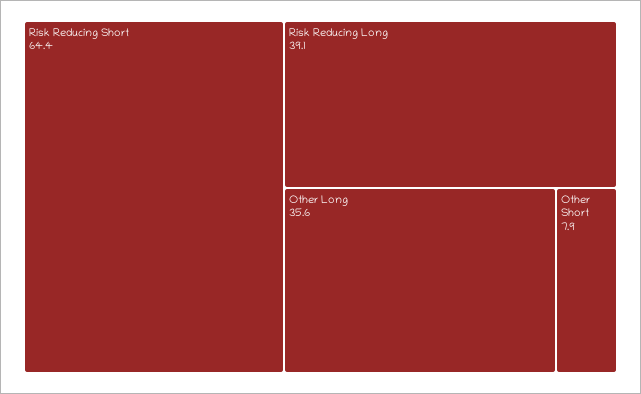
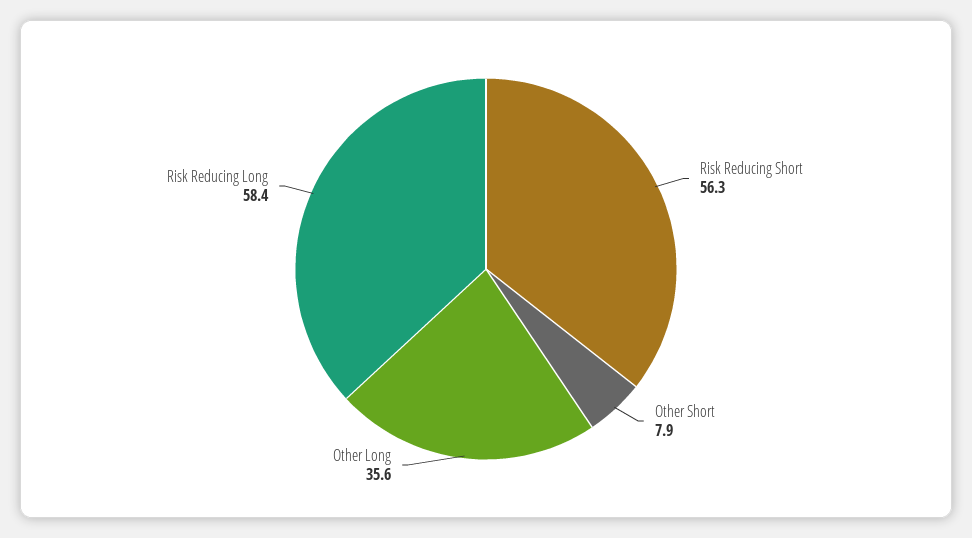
  {
-   "Risk Reducing Short": 64.4,
+   "Risk Reducing Short": 56.3,
-   "Risk Reducing Long": 39.1,
+   "Risk Reducing Long": 58.4,
    "Other Long": 35.6,
    "Other Short": 7.9
  }

